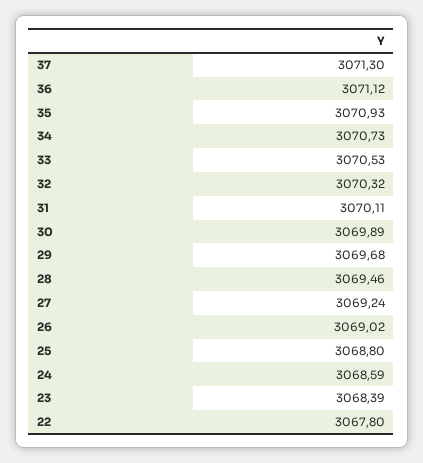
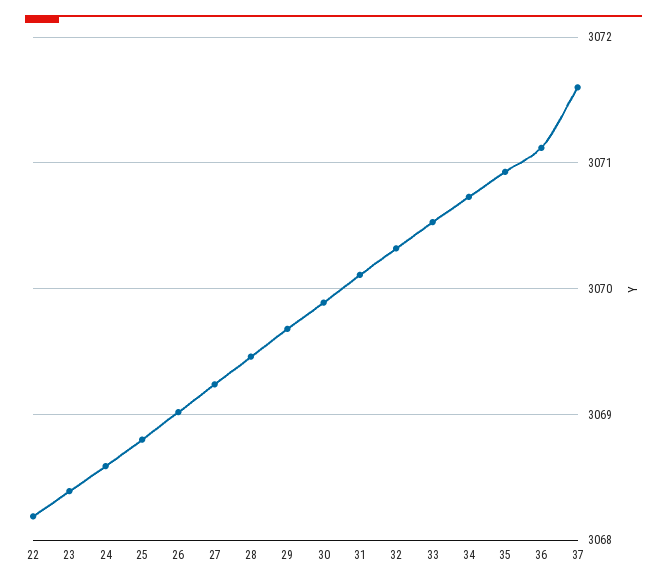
  {
-   "37": 3071.3,
+   "37": 3071.6,
    "36": 3071.12,
    "35": 3070.93,
    "34": 3070.73,
    "33": 3070.53,
    "32": 3070.32,
    "31": 3070.11,
    "30": 3069.89,
    "29": 3069.68,
    "28": 3069.46,
    "27": 3069.24,
    "26": 3069.02,
    "25": 3068.8,
    "24": 3068.59,
    "23": 3068.39,
-   "22": 3067.8
+   "22": 3068.2
  }

